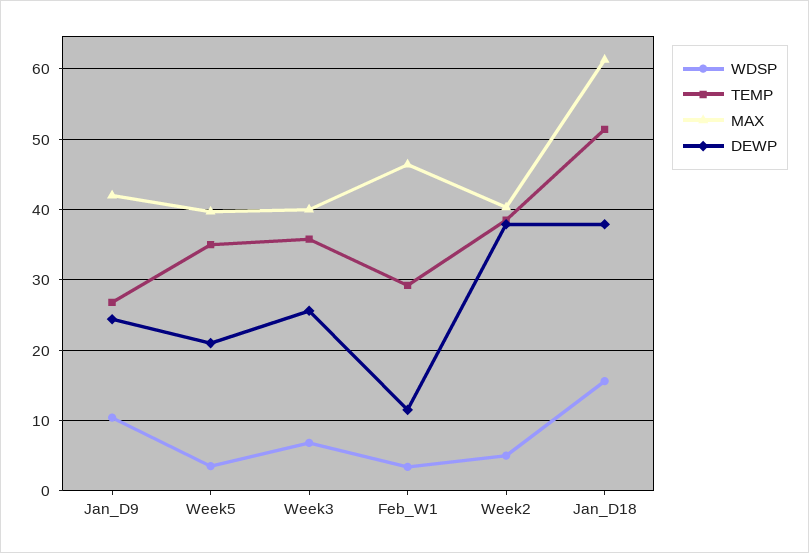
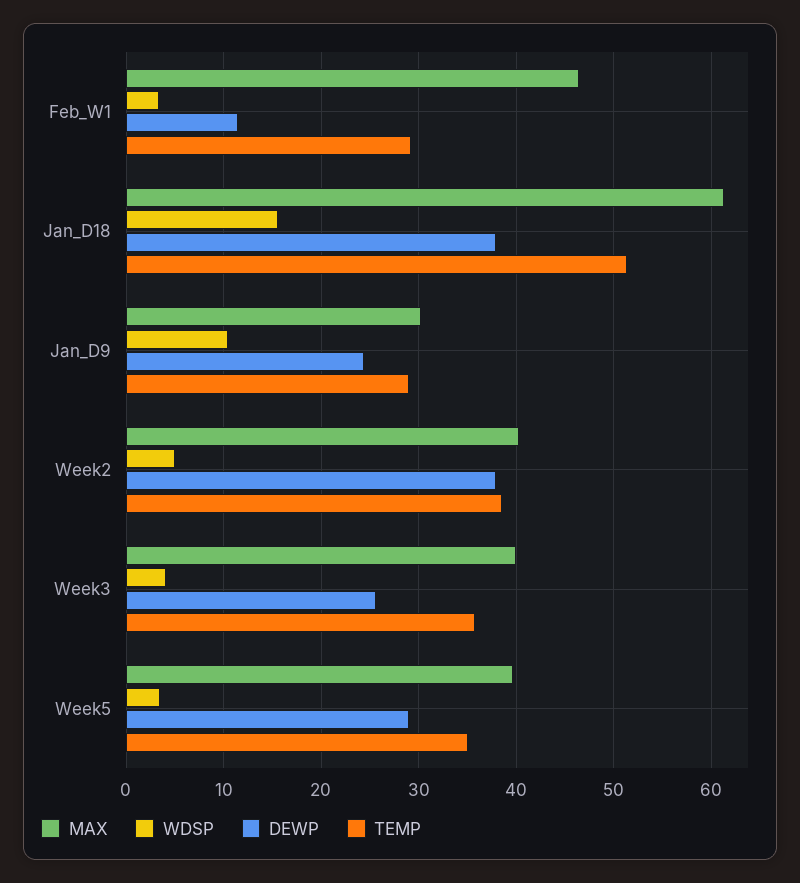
  {
    "WDSP": {
      "Jan_D9": 10,
      "Week5": 4,
-     "Week3": 7,
+     "Week3": 4,
      "Feb_W1": 3,
      "Week2": 5,
      "Jan_D18": 16
    },
    "TEMP": {
-     "Jan_D9": 27,
+     "Jan_D9": 29,
      "Week5": 35,
      "Week3": 36,
      "Feb_W1": 29,
      "Week2": 39,
      "Jan_D18": 51
    },
    "MAX": {
-     "Jan_D9": 42,
+     "Jan_D9": 30,
      "Week5": 40,
      "Week3": 40,
      "Feb_W1": 46,
      "Week2": 40,
      "Jan_D18": 61
    },
    "DEWP": {
      "Jan_D9": 24,
-     "Week5": 21,
+     "Week5": 29,
      "Week3": 26,
      "Feb_W1": 12,
      "Week2": 38,
      "Jan_D18": 38
    }
  }

